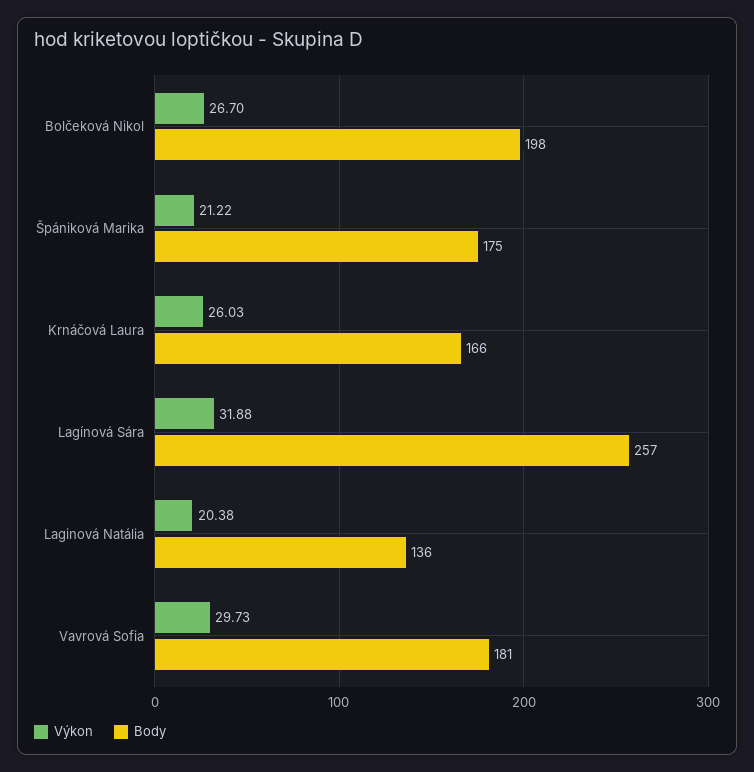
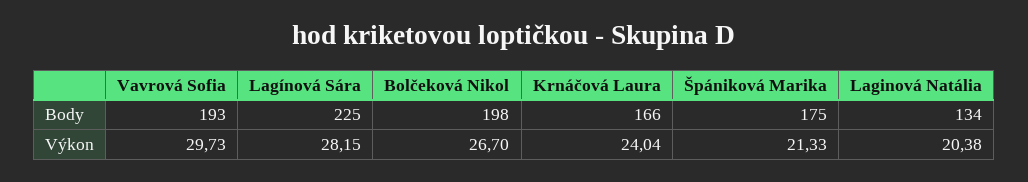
  {
    "Výkon": {
      "Bolčeková Nikol": 26.7,
-     "Špániková Marika": 21.22,
+     "Špániková Marika": 21.33,
-     "Krnáčová Laura": 26.03,
+     "Krnáčová Laura": 24.04,
-     "Lagínová Sára": 31.88,
+     "Lagínová Sára": 28.15,
      "Laginová Natália": 20.38,
      "Vavrová Sofia": 29.73
    },
    "Body": {
      "Bolčeková Nikol": 198,
      "Špániková Marika": 175,
      "Krnáčová Laura": 166,
-     "Lagínová Sára": 257,
+     "Lagínová Sára": 225,
-     "Laginová Natália": 136,
+     "Laginová Natália": 134,
-     "Vavrová Sofia": 181
+     "Vavrová Sofia": 193
    }
  }

